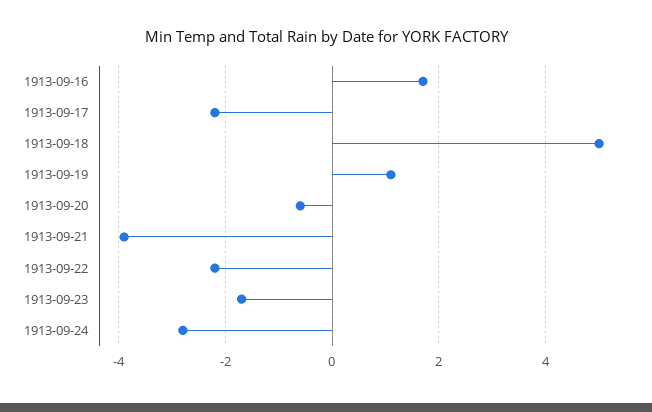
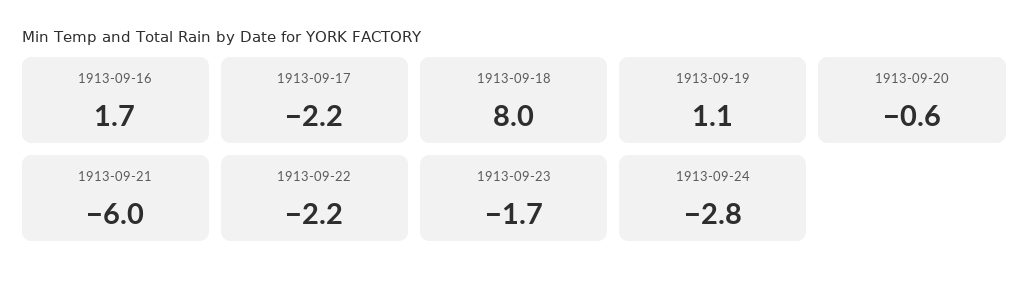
  {
    "1913-09-16": 1.7,
    "1913-09-17": -2.2,
-   "1913-09-18": 5,
+   "1913-09-18": 8,
    "1913-09-19": 1.1,
    "1913-09-20": -0.6,
-   "1913-09-21": -4,
+   "1913-09-21": -6,
    "1913-09-22": -2.2,
    "1913-09-23": -1.7,
    "1913-09-24": -2.8
  }

